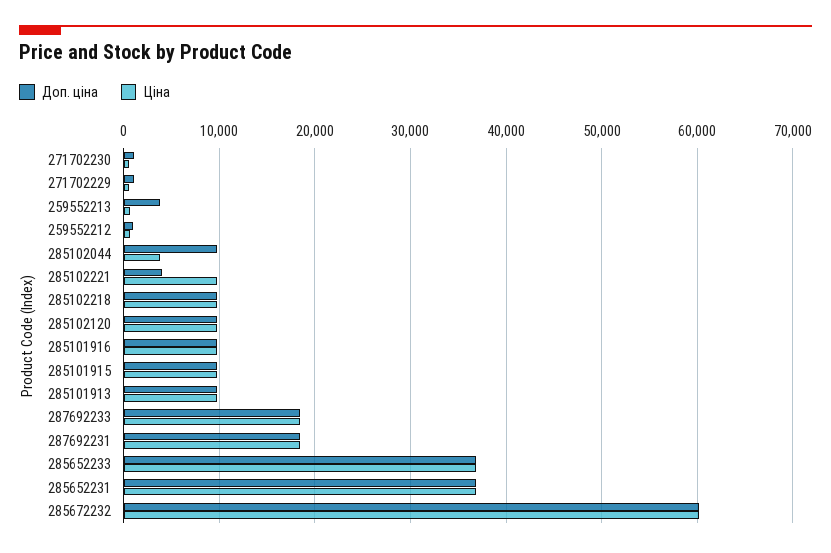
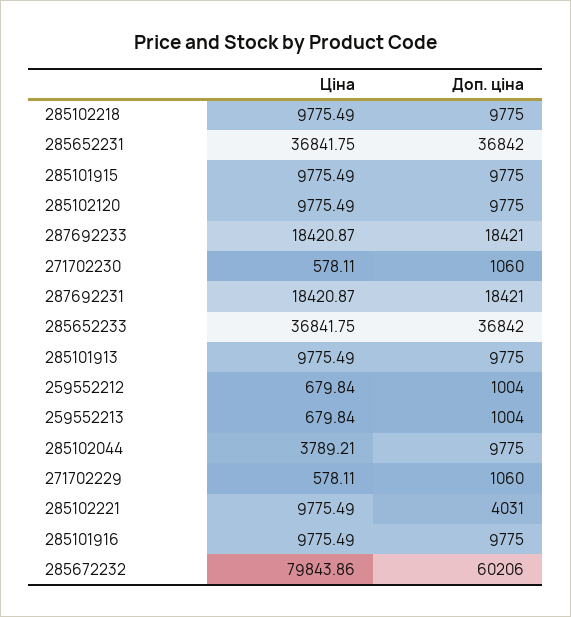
  {
    "Доп. ціна": {
      "271702230": 1060,
      "271702229": 1060,
-     "259552213": 4000,
+     "259552213": 1004,
      "259552212": 1004,
      "285102044": 9775,
      "285102221": 4031,
      "285102218": 9775,
      "285102120": 9775,
      "285101916": 9775,
      "285101915": 9775,
      "285101913": 9775,
      "287692233": 18421,
      "287692231": 18421,
      "285652233": 36842,
      "285652231": 36842,
      "285672232": 60206
    },
    "Ціна": {
      "271702230": 578.11,
      "271702229": 578.11,
      "259552213": 679.84,
      "259552212": 679.84,
      "285102044": 3789.21,
      "285102221": 9775.49,
      "285102218": 9775.49,
      "285102120": 9775.49,
      "285101916": 9775.49,
      "285101915": 9775.49,
      "285101913": 9775.49,
      "287692233": 18420.87,
      "287692231": 18420.87,
      "285652233": 36841.75,
      "285652231": 36841.75,
-     "285672232": 60000
+     "285672232": 79843.86
    }
  }

